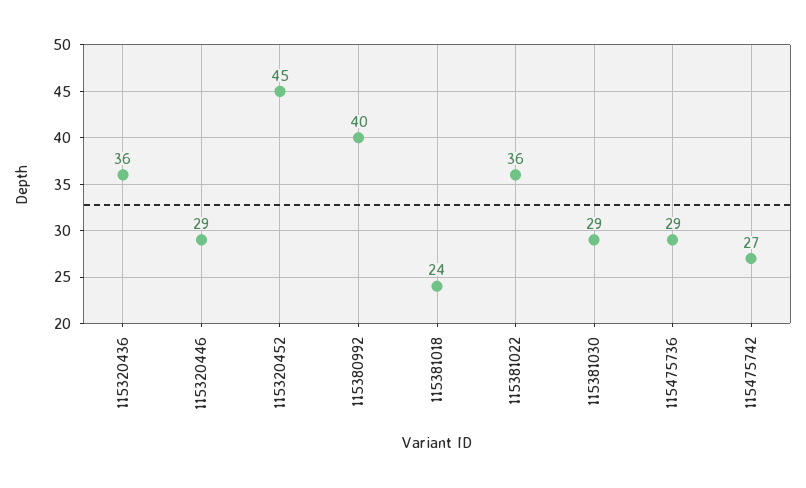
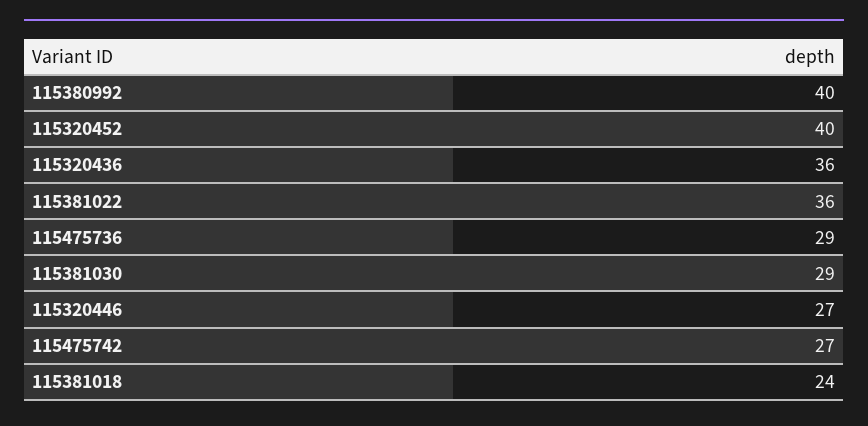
  {
    "115320436": 36,
-   "115320446": 29,
+   "115320446": 27,
-   "115320452": 45,
+   "115320452": 40,
    "115380992": 40,
    "115381018": 24,
    "115381022": 36,
    "115381030": 29,
    "115475736": 29,
    "115475742": 27
  }

